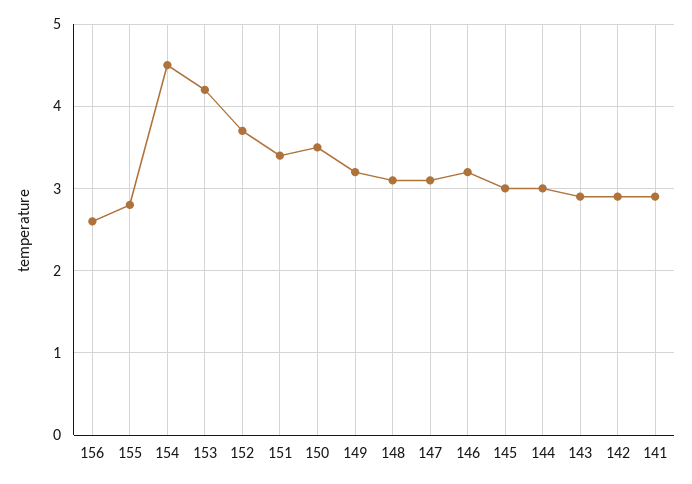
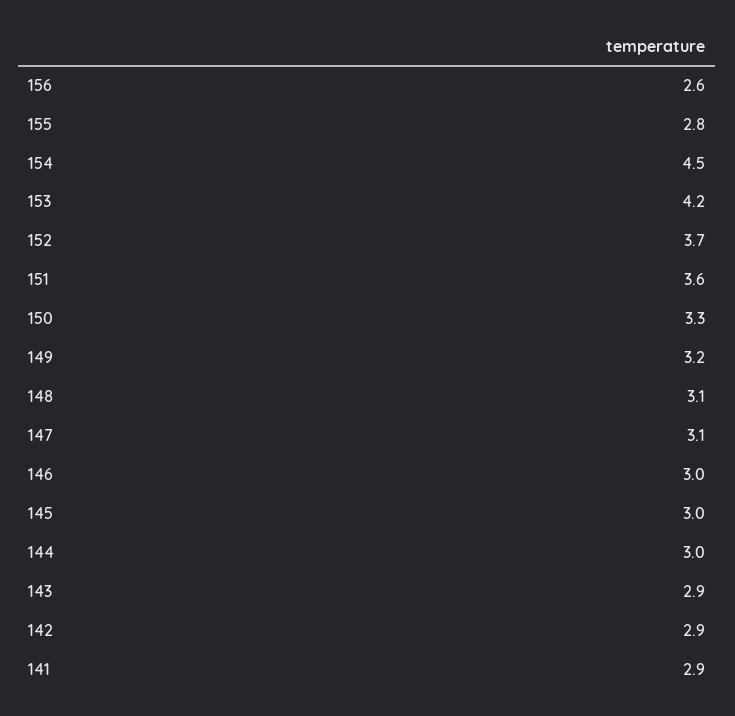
  {
    "156": 2.6,
    "155": 2.8,
    "154": 4.5,
    "153": 4.2,
    "152": 3.7,
-   "151": 3.4,
+   "151": 3.6,
-   "150": 3.5,
+   "150": 3.3,
    "149": 3.2,
    "148": 3.1,
    "147": 3.1,
-   "146": 3.2,
+   "146": 3,
    "145": 3,
    "144": 3,
    "143": 2.9,
    "142": 2.9,
    "141": 2.9
  }

